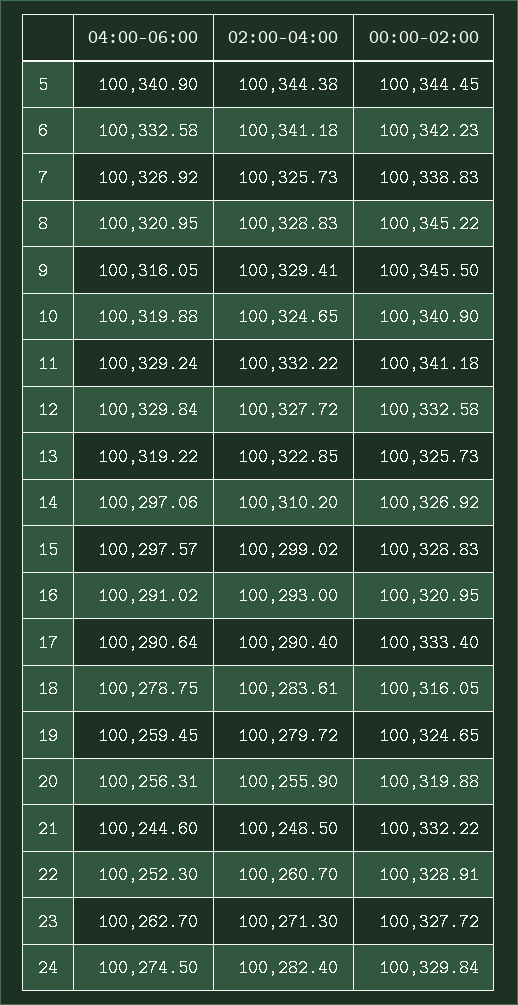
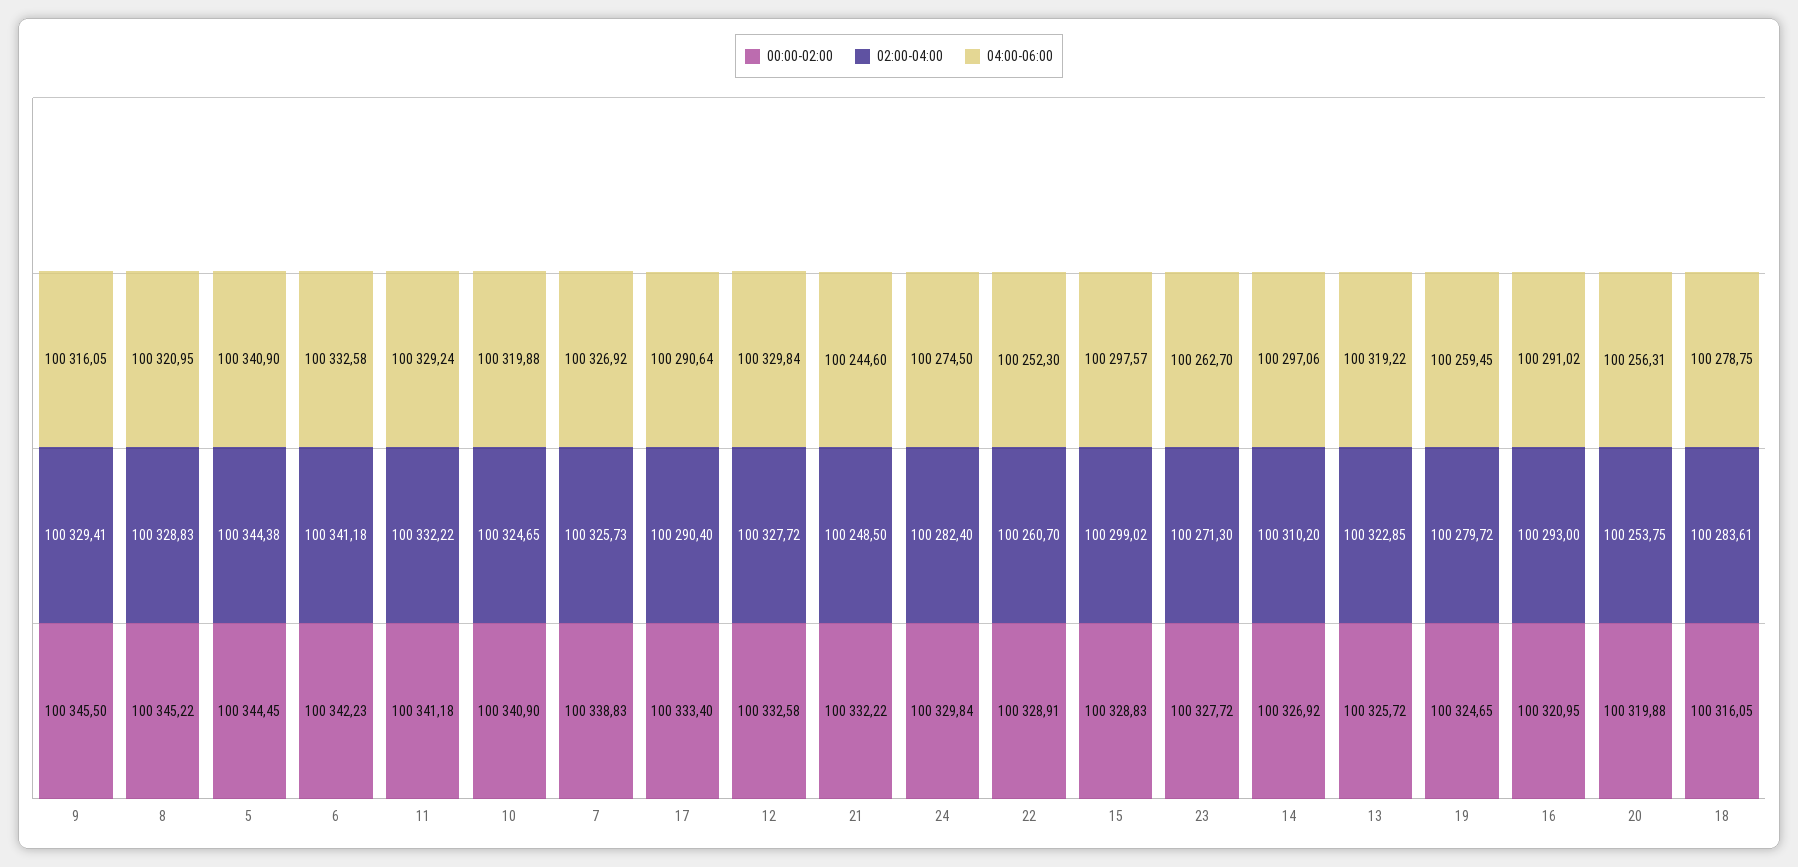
  {
    "04:00-06:00": {
      "5": 100340.9,
      "6": 100332.58,
      "7": 100326.92,
      "8": 100320.95,
      "9": 100316.05,
      "10": 100319.88,
      "11": 100329.24,
      "12": 100329.84,
      "13": 100319.22,
      "14": 100297.06,
      "15": 100297.57,
      "16": 100291.02,
      "17": 100290.64,
      "18": 100278.75,
      "19": 100259.45,
      "20": 100256.31,
      "21": 100244.6,
      "22": 100252.3,
      "23": 100262.7,
      "24": 100274.5
    },
    "02:00-04:00": {
      "5": 100344.38,
      "6": 100341.18,
      "7": 100325.73,
      "8": 100328.83,
      "9": 100329.41,
      "10": 100324.65,
      "11": 100332.22,
      "12": 100327.72,
      "13": 100322.85,
      "14": 100310.2,
      "15": 100299.02,
      "16": 100293,
      "17": 100290.4,
      "18": 100283.61,
      "19": 100279.72,
-     "20": 100255.9,
+     "20": 100253.75,
      "21": 100248.5,
      "22": 100260.7,
      "23": 100271.3,
      "24": 100282.4
    },
    "00:00-02:00": {
      "5": 100344.45,
      "6": 100342.23,
      "7": 100338.83,
      "8": 100345.22,
      "9": 100345.5,
      "10": 100340.9,
      "11": 100341.18,
      "12": 100332.58,
-     "13": 100325.73,
+     "13": 100325.72,
      "14": 100326.92,
      "15": 100328.83,
      "16": 100320.95,
      "17": 100333.4,
      "18": 100316.05,
      "19": 100324.65,
      "20": 100319.88,
      "21": 100332.22,
      "22": 100328.91,
      "23": 100327.72,
      "24": 100329.84
    }
  }

